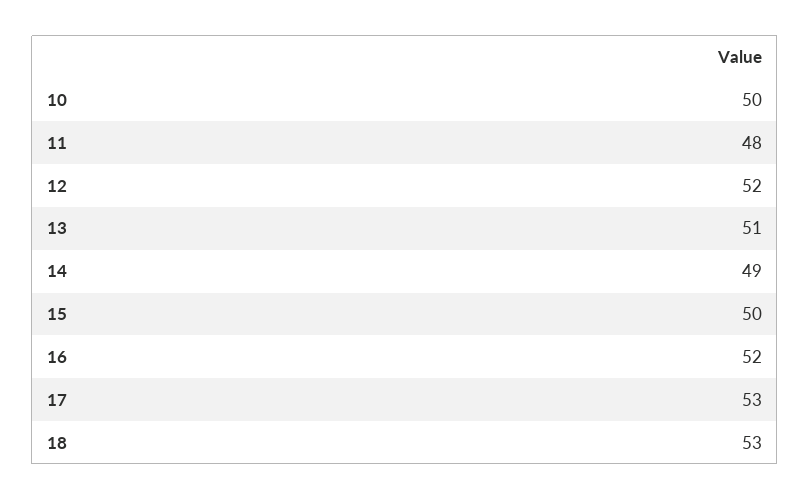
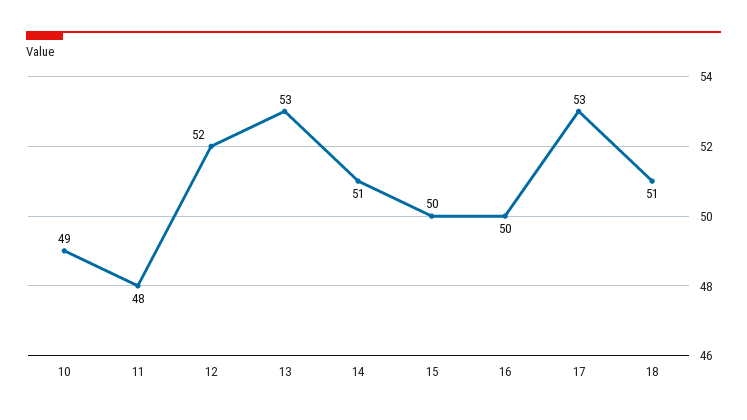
  {
-   "10": 50,
+   "10": 49,
    "11": 48,
    "12": 52,
-   "13": 51,
+   "13": 53,
-   "14": 49,
+   "14": 51,
    "15": 50,
-   "16": 52,
+   "16": 50,
    "17": 53,
-   "18": 53
+   "18": 51
  }

